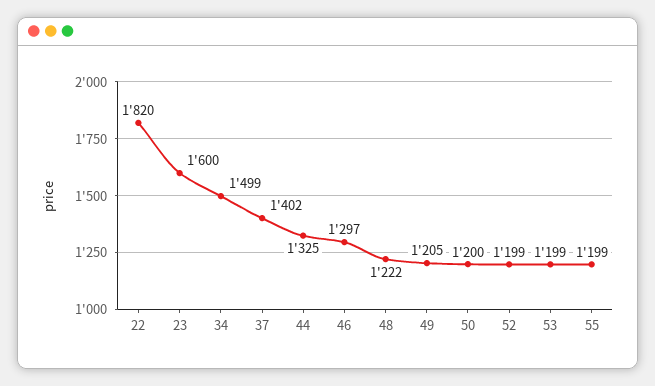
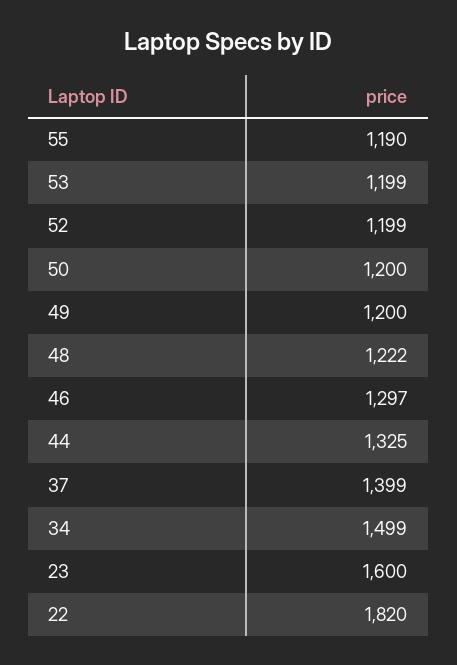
  {
    "22": 1820,
    "23": 1600,
    "34": 1499,
-   "37": 1402,
+   "37": 1399,
    "44": 1325,
    "46": 1297,
    "48": 1222,
-   "49": 1205,
+   "49": 1200,
    "50": 1200,
    "52": 1199,
    "53": 1199,
-   "55": 1199
+   "55": 1190
  }

